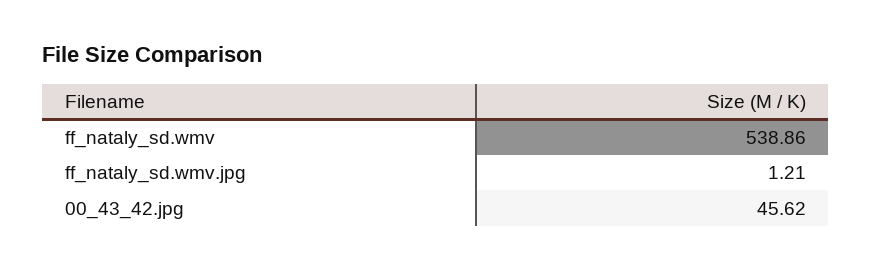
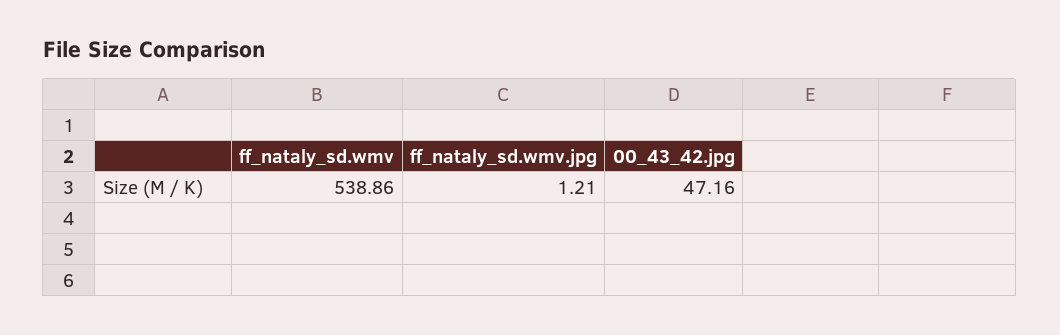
  {
    "ff_nataly_sd.wmv": 538.86,
    "ff_nataly_sd.wmv.jpg": 1.21,
-   "00_43_42.jpg": 45.62
+   "00_43_42.jpg": 47.16
  }

